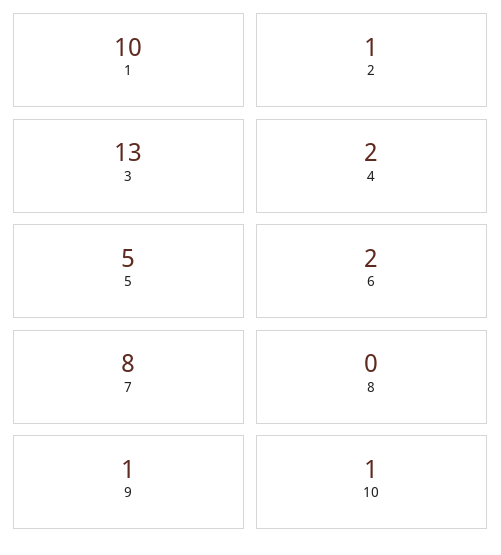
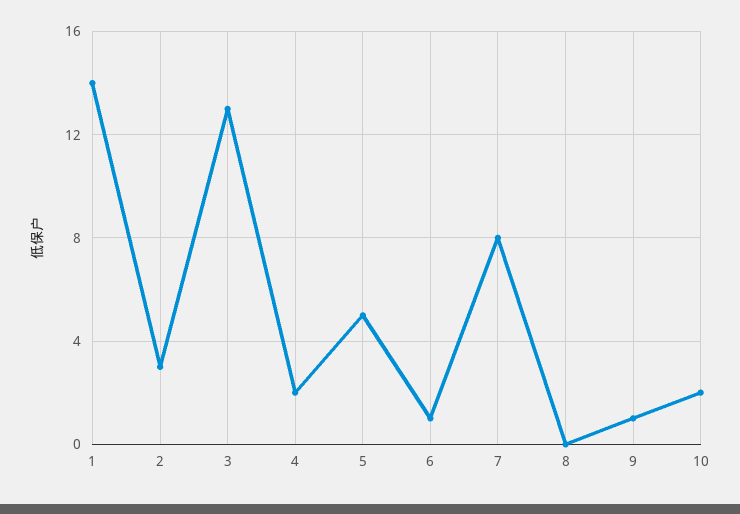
  {
-   "1": 10,
+   "1": 14,
-   "2": 1,
+   "2": 3,
    "3": 13,
    "4": 2,
    "5": 5,
-   "6": 2,
+   "6": 1,
    "7": 8,
    "8": 0,
    "9": 1,
-   "10": 1
+   "10": 2
  }

